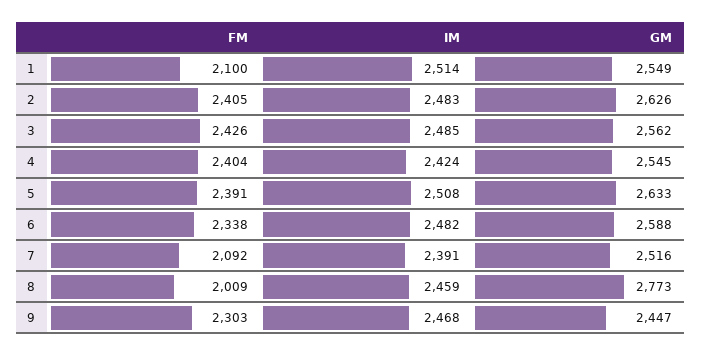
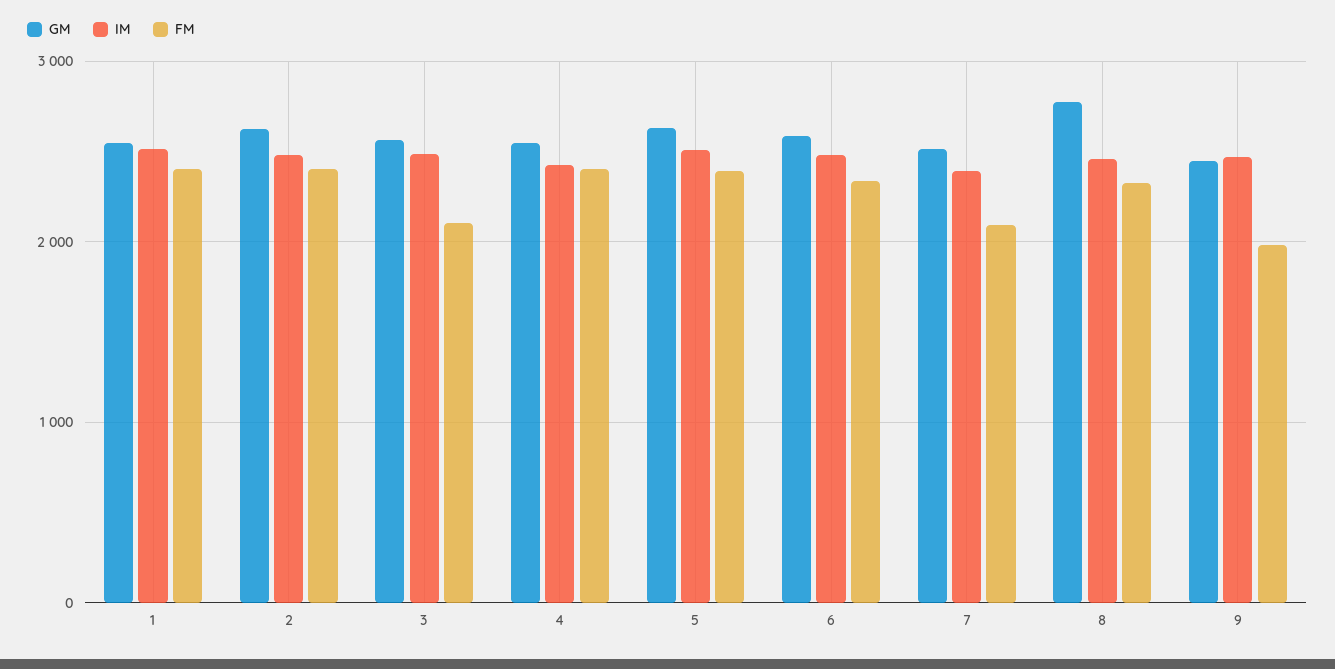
  {
    "FM": {
-     "1": 2100,
+     "1": 2400,
      "2": 2405,
-     "3": 2426,
+     "3": 2100,
      "4": 2404,
      "5": 2391,
      "6": 2338,
      "7": 2092,
-     "8": 2009,
+     "8": 2300,
-     "9": 2303
+     "9": 2000
    },
    "IM": {
      "1": 2514,
      "2": 2483,
      "3": 2485,
      "4": 2424,
      "5": 2508,
      "6": 2482,
      "7": 2391,
      "8": 2459,
      "9": 2468
    },
    "GM": {
      "1": 2549,
      "2": 2626,
      "3": 2562,
      "4": 2545,
      "5": 2633,
      "6": 2588,
      "7": 2516,
      "8": 2773,
      "9": 2447
    }
  }

